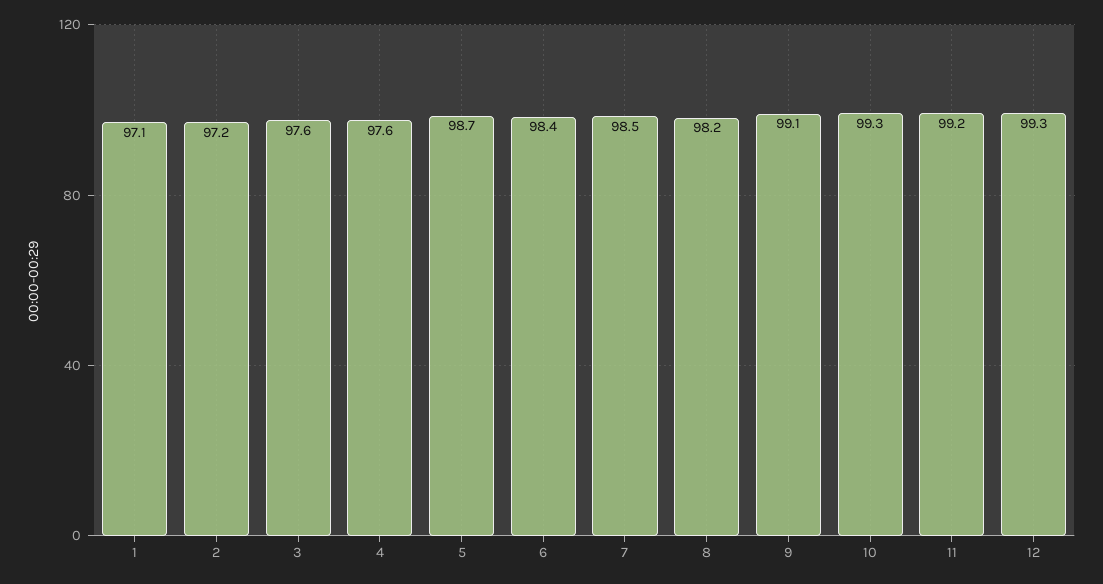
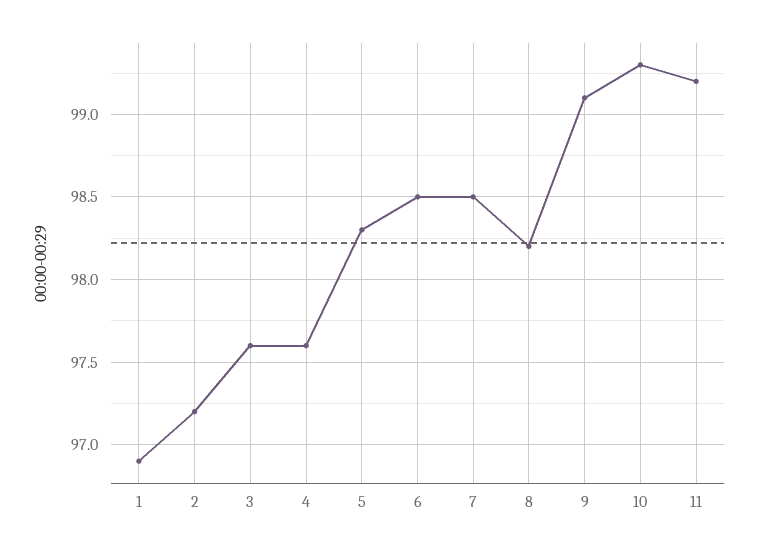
  {
-   "1": 97.1,
+   "1": 96.9,
    "2": 97.2,
    "3": 97.6,
    "4": 97.6,
-   "5": 98.7,
+   "5": 98.3,
-   "6": 98.4,
+   "6": 98.5,
    "7": 98.5,
    "8": 98.2,
    "9": 99.1,
    "10": 99.3,
-   "11": 99.2,
+   "11": 99.2
-   "12": 99.3
  }

